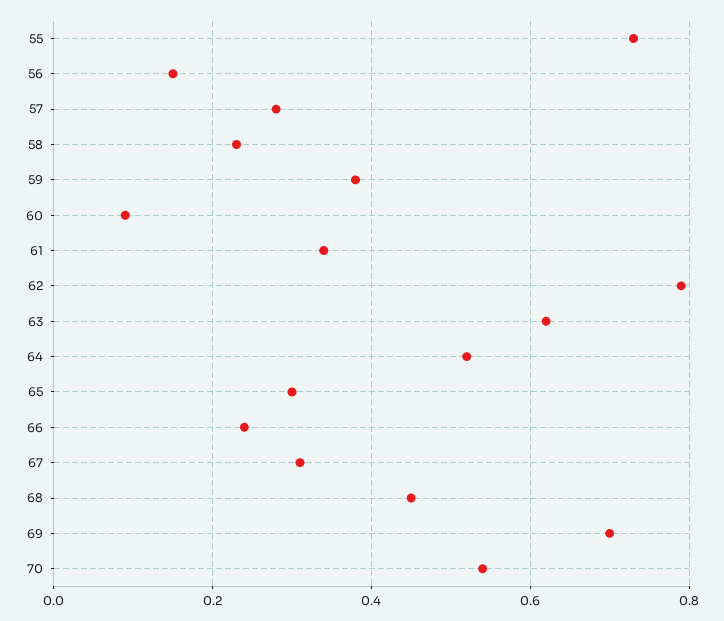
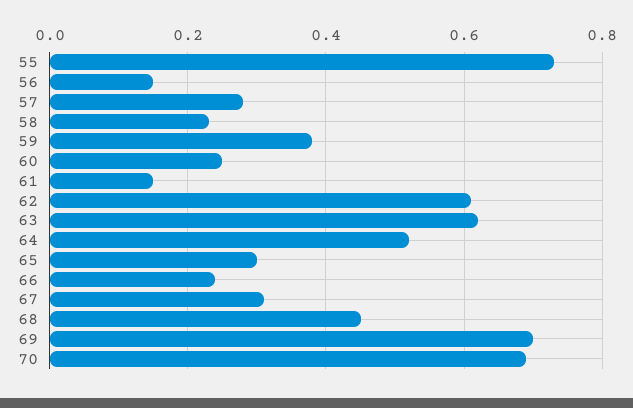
  {
    "55": 0.75,
    "56": 0.15,
    "57": 0.3,
    "58": 0.25,
    "59": 0.4,
-   "60": 0.1,
+   "60": 0.25,
-   "61": 0.35,
+   "61": 0.15,
-   "62": 0.8,
+   "62": 0.6,
    "63": 0.6,
    "64": 0.5,
    "65": 0.3,
    "66": 0.25,
    "67": 0.3,
    "68": 0.45,
    "69": 0.7,
-   "70": 0.55
+   "70": 0.7
  }

